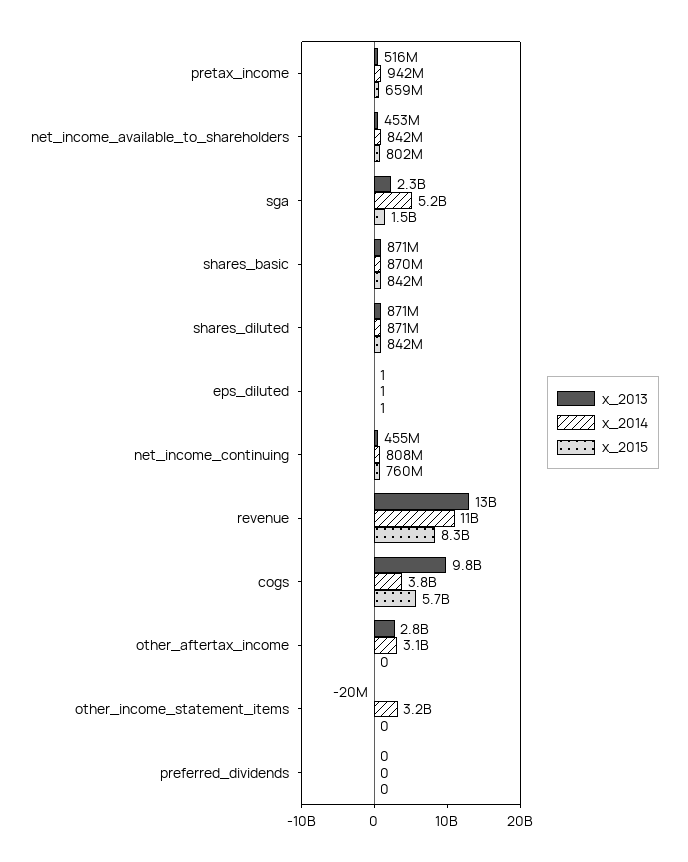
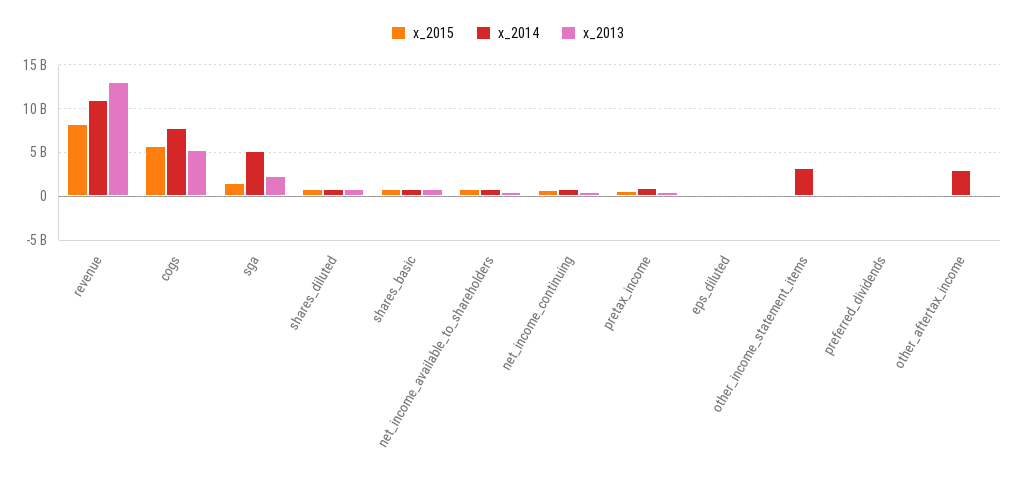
  {
    "x_2013": {
      "pretax_income": 516000000,
      "net_income_available_to_shareholders": 453000000,
      "sga": 2300000000,
      "shares_basic": 871000000,
      "shares_diluted": 871000000,
      "eps_diluted": 1,
      "net_income_continuing": 455000000,
      "revenue": 13000000000,
-     "cogs": 9800000000,
+     "cogs": 5000000000,
-     "other_aftertax_income": 2800000000,
+     "other_aftertax_income": 0,
      "other_income_statement_items": -20000000,
      "preferred_dividends": 0
    },
    "x_2014": {
      "pretax_income": 942000000,
      "net_income_available_to_shareholders": 842000000,
      "sga": 5200000000,
      "shares_basic": 870000000,
      "shares_diluted": 871000000,
      "eps_diluted": 1,
      "net_income_continuing": 808000000,
      "revenue": 11000000000,
-     "cogs": 3800000000,
+     "cogs": 8000000000,
      "other_aftertax_income": 3100000000,
      "other_income_statement_items": 3200000000,
      "preferred_dividends": 0
    },
    "x_2015": {
      "pretax_income": 659000000,
      "net_income_available_to_shareholders": 802000000,
      "sga": 1500000000,
      "shares_basic": 842000000,
      "shares_diluted": 842000000,
      "eps_diluted": 1,
      "net_income_continuing": 760000000,
      "revenue": 8300000000,
      "cogs": 5700000000,
      "other_aftertax_income": 0,
      "other_income_statement_items": 0,
      "preferred_dividends": 0
    }
  }

